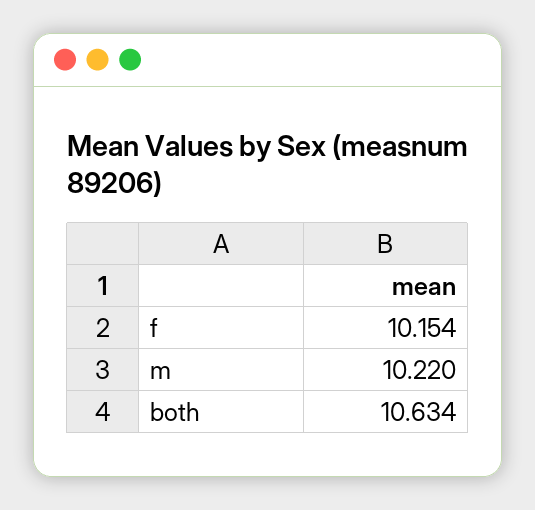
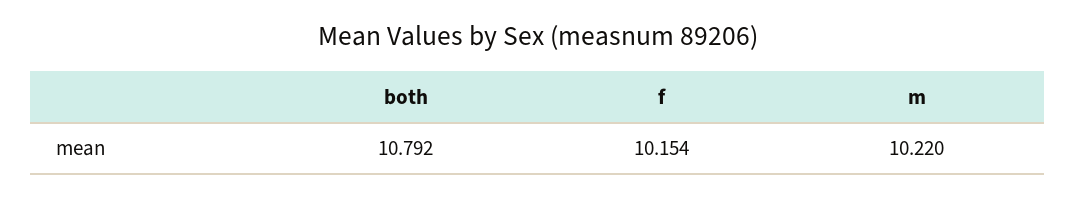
  {
    "f": 10.154,
    "m": 10.22,
-   "both": 10.634
+   "both": 10.792
  }

